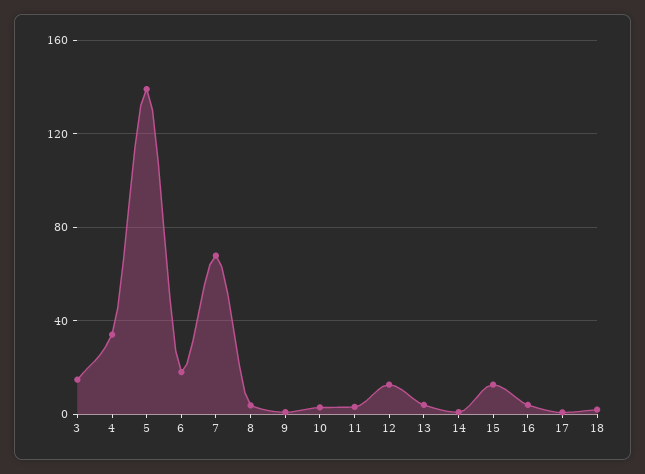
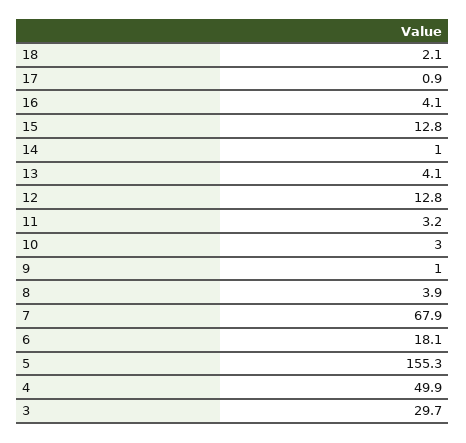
  {
-   "3": 15,
+   "3": 29.7,
-   "4": 35,
+   "4": 49.9,
-   "5": 140,
+   "5": 155.3,
    "6": 18.1,
    "7": 67.9,
    "8": 3.9,
    "9": 1,
    "10": 3,
    "11": 3.2,
    "12": 12.8,
    "13": 4.1,
    "14": 1,
    "15": 12.8,
    "16": 4.1,
    "17": 0.9,
    "18": 2.1
  }

